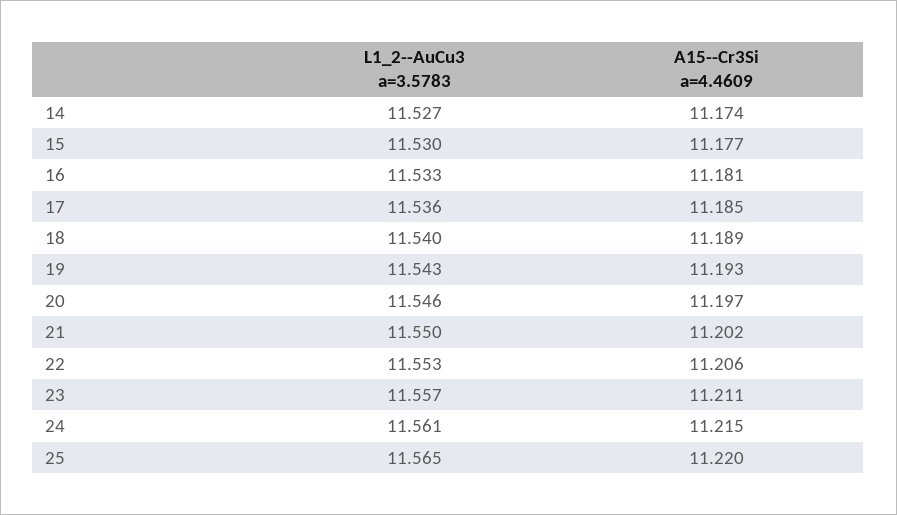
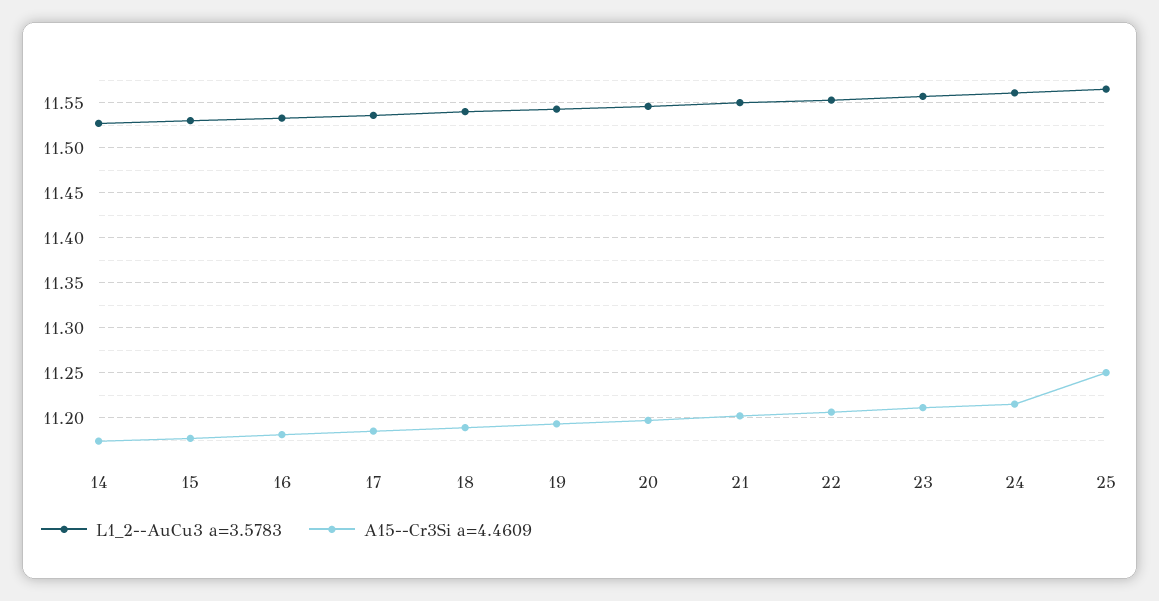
  {
    "L1_2--AuCu3 a=3.5783": {
      "14": 11.527,
      "15": 11.53,
      "16": 11.533,
      "17": 11.536,
      "18": 11.54,
      "19": 11.543,
      "20": 11.546,
      "21": 11.55,
      "22": 11.553,
      "23": 11.557,
      "24": 11.561,
      "25": 11.565
    },
    "A15--Cr3Si a=4.4609": {
      "14": 11.174,
      "15": 11.177,
      "16": 11.181,
      "17": 11.185,
      "18": 11.189,
      "19": 11.193,
      "20": 11.197,
      "21": 11.202,
      "22": 11.206,
      "23": 11.211,
      "24": 11.215,
-     "25": 11.22
+     "25": 11.25
    }
  }

